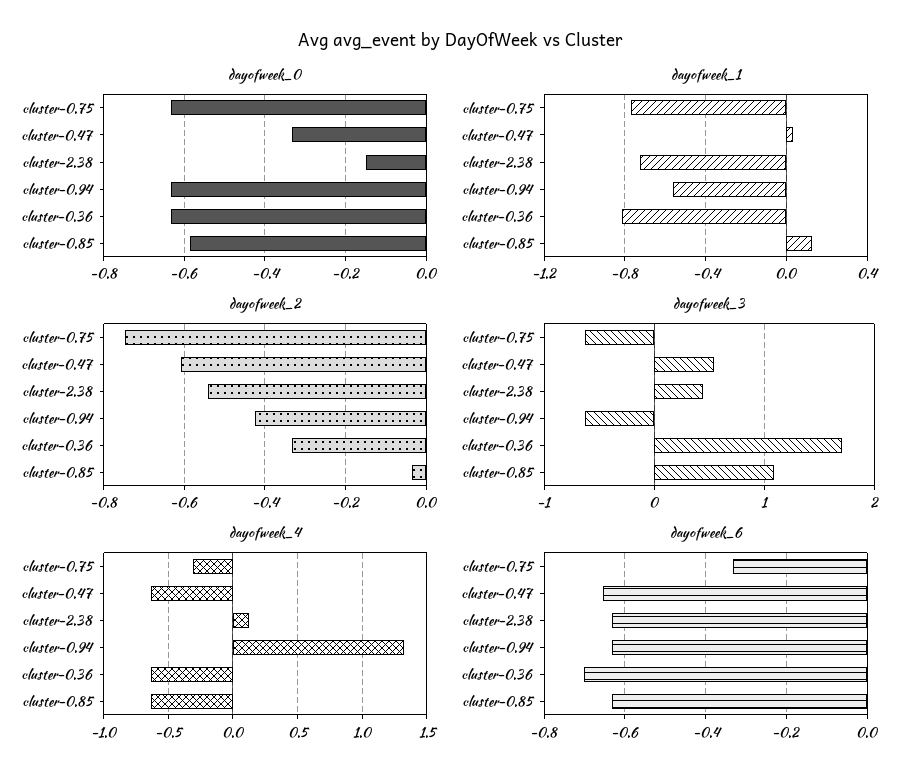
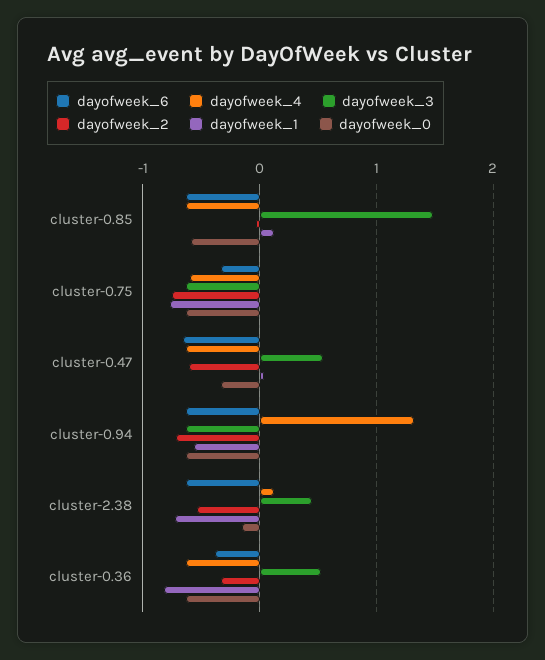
  {
    "dayofweek_0": {
      "cluster-0.75": -0.64,
      "cluster-0.47": -0.34,
      "cluster-2.38": -0.14,
      "cluster-0.94": -0.64,
      "cluster-0.36": -0.64,
      "cluster-0.85": -0.58
    },
    "dayofweek_1": {
      "cluster-0.75": -0.75,
      "cluster-0.47": 0.05,
      "cluster-2.38": -0.7,
      "cluster-0.94": -0.55,
      "cluster-0.36": -0.8,
      "cluster-0.85": 0.15
    },
    "dayofweek_2": {
      "cluster-0.75": -0.74,
      "cluster-0.47": -0.6,
      "cluster-2.38": -0.54,
-     "cluster-0.94": -0.42,
+     "cluster-0.94": -0.7,
      "cluster-0.36": -0.34,
      "cluster-0.85": -0.04
    },
    "dayofweek_3": {
      "cluster-0.75": -0.6,
      "cluster-0.47": 0.5,
      "cluster-2.38": 0.4,
      "cluster-0.94": -0.6,
-     "cluster-0.36": 1.7,
+     "cluster-0.36": 0.5,
-     "cluster-0.85": 1.1
+     "cluster-0.85": 1.5
    },
    "dayofweek_4": {
-     "cluster-0.75": -0.3,
+     "cluster-0.75": -0.6,
      "cluster-0.47": -0.65,
      "cluster-2.38": 0.15,
      "cluster-0.94": 1.3,
      "cluster-0.36": -0.65,
      "cluster-0.85": -0.65
    },
    "dayofweek_6": {
      "cluster-0.75": -0.34,
      "cluster-0.47": -0.66,
      "cluster-2.38": -0.64,
      "cluster-0.94": -0.64,
-     "cluster-0.36": -0.7,
+     "cluster-0.36": -0.4,
      "cluster-0.85": -0.64
    }
  }

